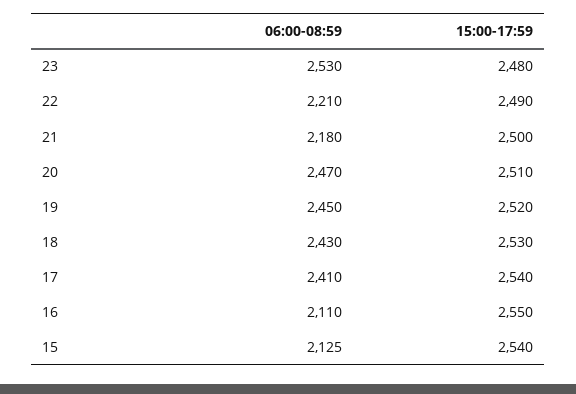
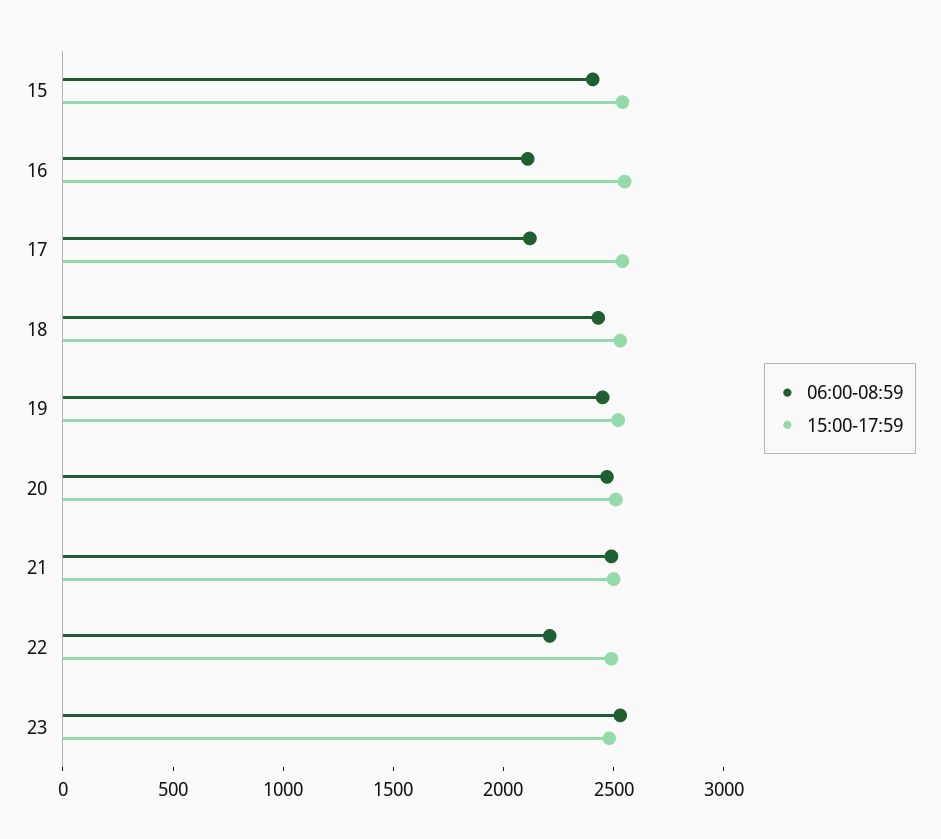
  {
    "06:00-08:59": {
      "23": 2530,
      "22": 2210,
-     "21": 2180,
+     "21": 2500,
      "20": 2470,
      "19": 2450,
      "18": 2430,
-     "17": 2410,
+     "17": 2100,
      "16": 2110,
-     "15": 2125
+     "15": 2400
    },
    "15:00-17:59": {
      "23": 2480,
      "22": 2490,
      "21": 2500,
      "20": 2510,
      "19": 2520,
      "18": 2530,
      "17": 2540,
      "16": 2550,
      "15": 2540
    }
  }

